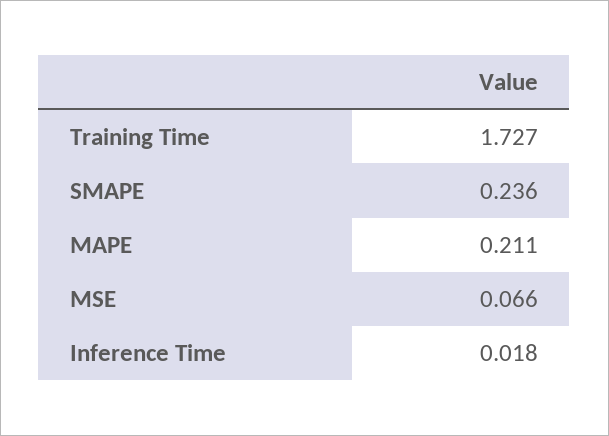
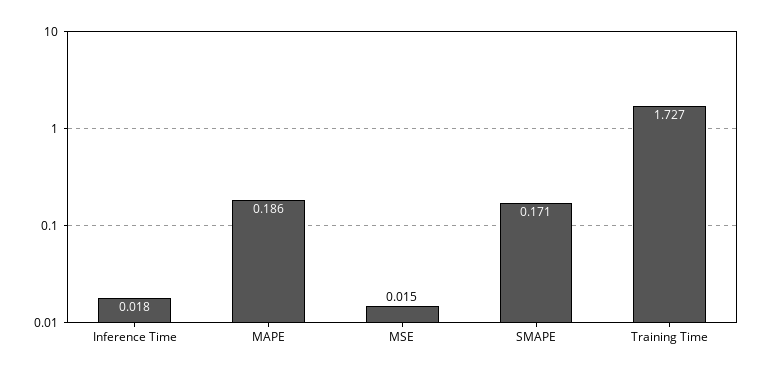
  {
    "Training Time": 1.727,
-   "SMAPE": 0.236,
+   "SMAPE": 0.171,
-   "MAPE": 0.211,
+   "MAPE": 0.186,
-   "MSE": 0.066,
+   "MSE": 0.015,
    "Inference Time": 0.018
  }

